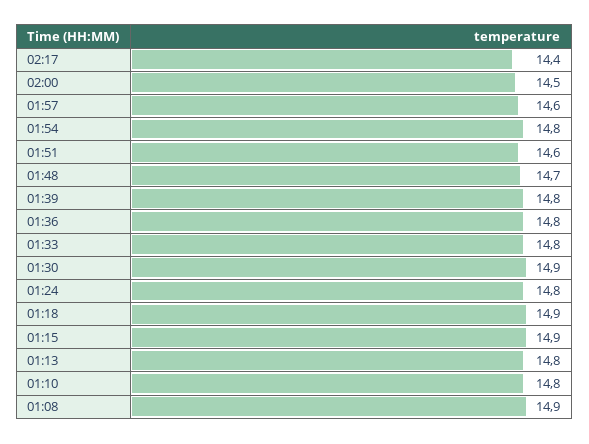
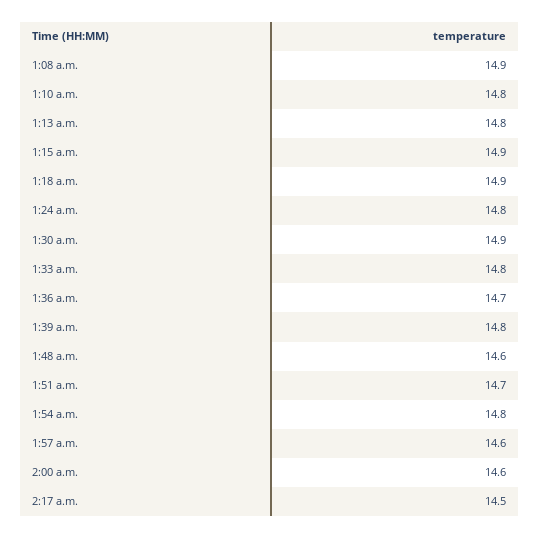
  {
-   "02:17": 14.4,
+   "02:17": 14.5,
-   "02:00": 14.5,
+   "02:00": 14.6,
    "01:57": 14.6,
    "01:54": 14.8,
-   "01:51": 14.6,
+   "01:51": 14.7,
-   "01:48": 14.7,
+   "01:48": 14.6,
    "01:39": 14.8,
-   "01:36": 14.8,
+   "01:36": 14.7,
    "01:33": 14.8,
    "01:30": 14.9,
    "01:24": 14.8,
    "01:18": 14.9,
    "01:15": 14.9,
    "01:13": 14.8,
    "01:10": 14.8,
    "01:08": 14.9
  }

